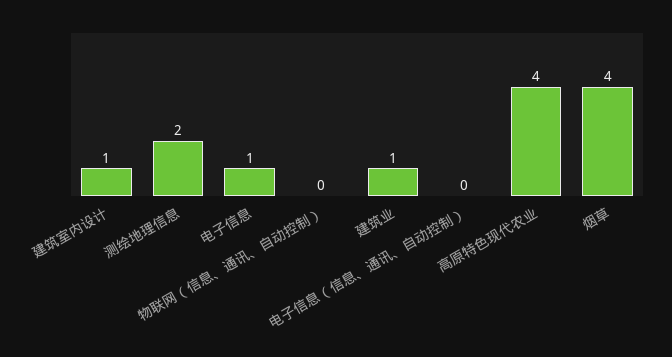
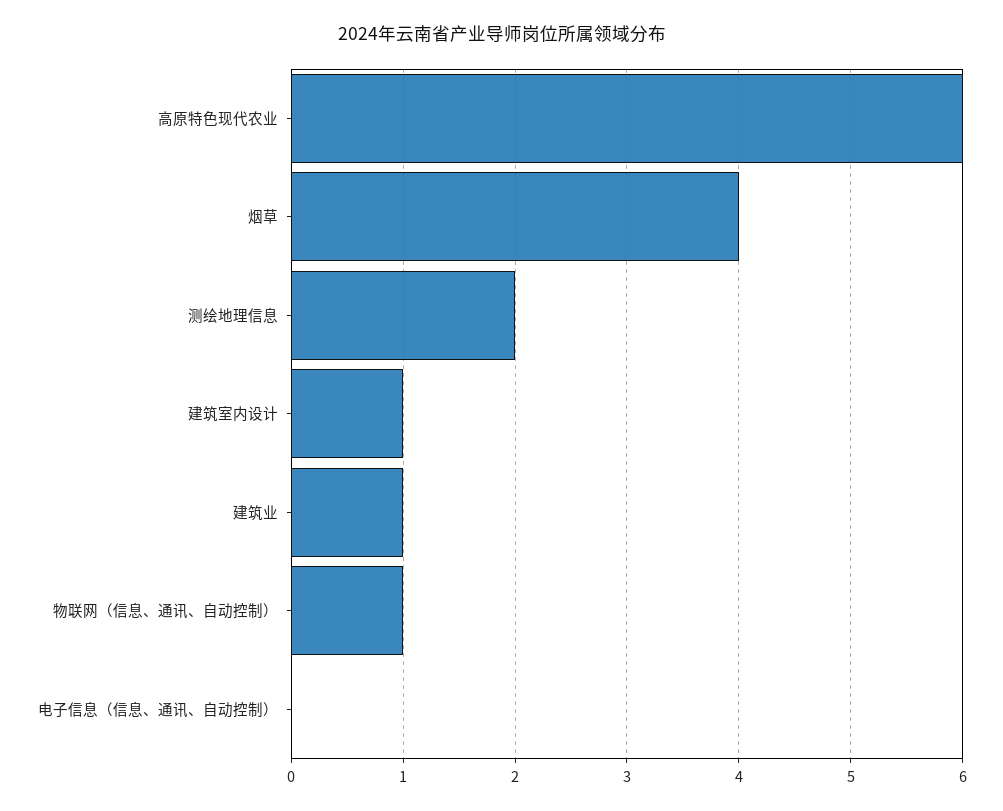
  {
    "建筑室内设计": 1,
    "测绘地理信息": 2,
-   "电子信息": 1,
-   "物联网（信息、通讯、自动控制）": 0,
+   "物联网（信息、通讯、自动控制）": 1,
    "建筑业": 1,
    "电子信息（信息、通讯、自动控制）": 0,
-   "高原特色现代农业": 4,
+   "高原特色现代农业": 6,
    "烟草": 4
  }

